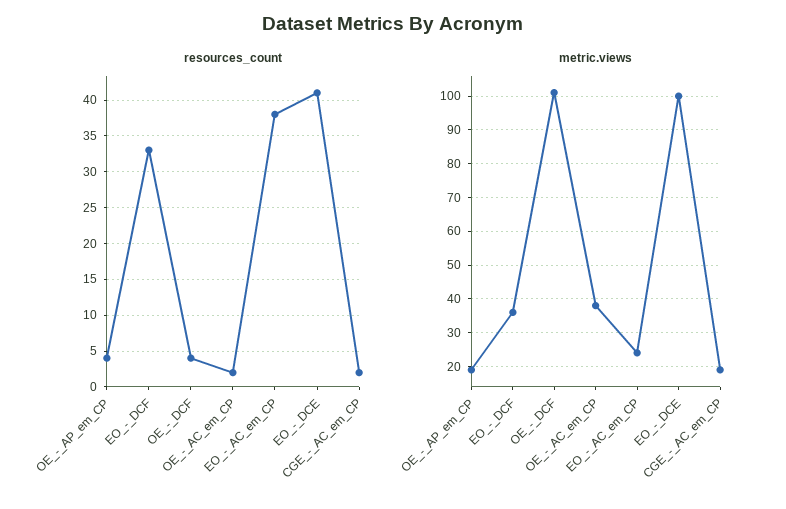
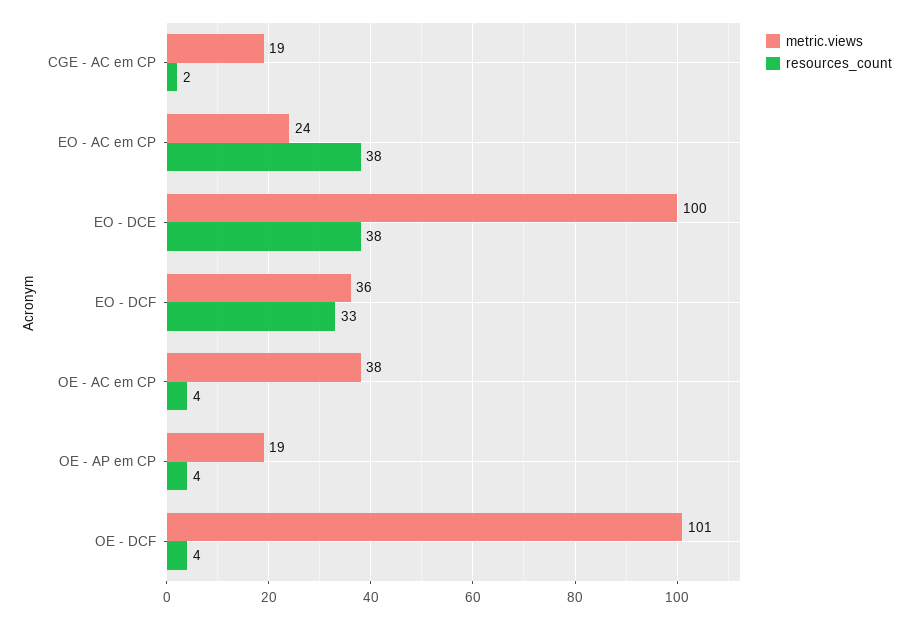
  {
    "resources_count": {
      "OE_-_AP_em_CP": 4,
      "EO_-_DCF": 33,
      "OE_-_DCF": 4,
-     "OE_-_AC_em_CP": 2,
+     "OE_-_AC_em_CP": 4,
      "EO_-_AC_em_CP": 38,
-     "EO_-_DCE": 41,
+     "EO_-_DCE": 38,
      "CGE_-_AC_em_CP": 2
    },
    "metric.views": {
      "OE_-_AP_em_CP": 19,
      "EO_-_DCF": 36,
      "OE_-_DCF": 101,
      "OE_-_AC_em_CP": 38,
      "EO_-_AC_em_CP": 24,
      "EO_-_DCE": 100,
      "CGE_-_AC_em_CP": 19
    }
  }

